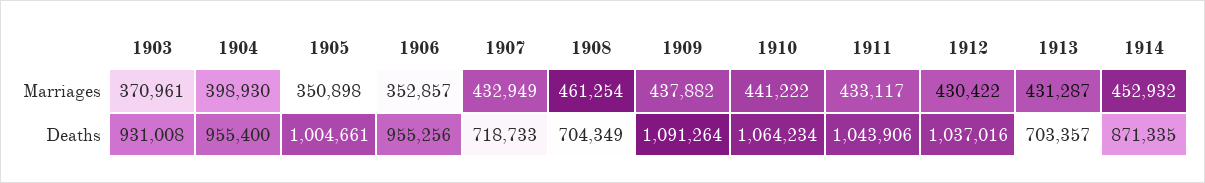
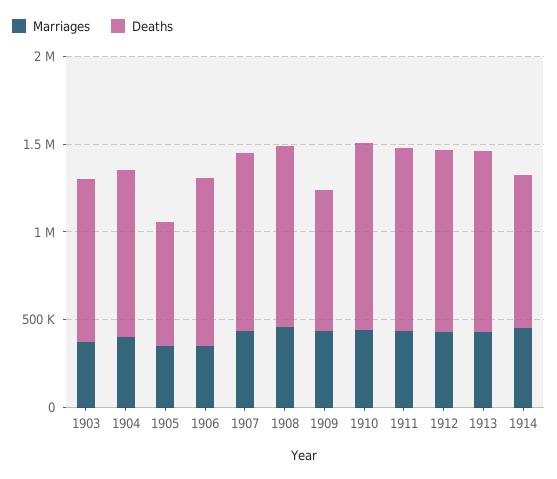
  {
    "Marriages": {
      "1903": 370961,
      "1904": 398930,
      "1905": 350898,
      "1906": 352857,
      "1907": 432949,
      "1908": 461254,
      "1909": 437882,
      "1910": 441222,
      "1911": 433117,
      "1912": 430422,
      "1913": 431287,
      "1914": 452932
    },
    "Deaths": {
      "1903": 931008,
      "1904": 955400,
-     "1905": 1004661,
+     "1905": 700000,
      "1906": 955256,
-     "1907": 718733,
+     "1907": 1000000,
-     "1908": 704349,
+     "1908": 1000000,
-     "1909": 1091264,
+     "1909": 800000,
      "1910": 1064234,
      "1911": 1043906,
      "1912": 1037016,
-     "1913": 703357,
+     "1913": 1000000,
      "1914": 871335
    }
  }

